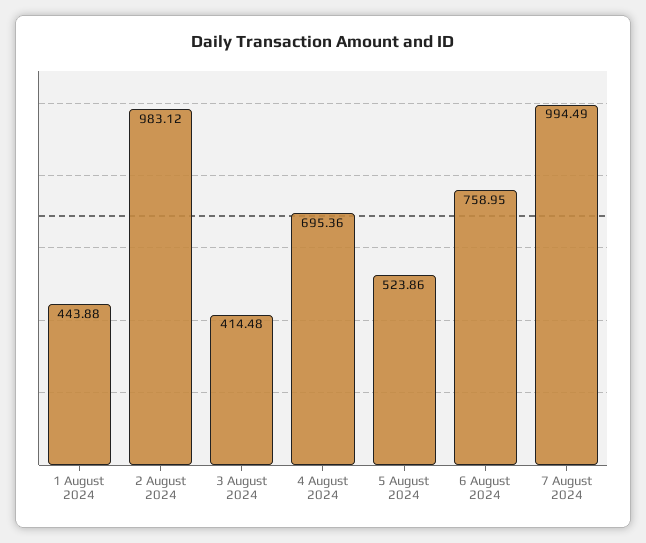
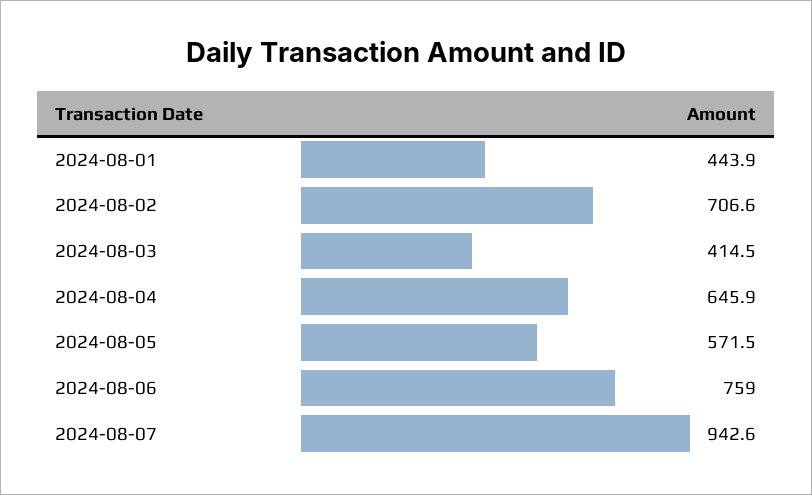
  {
    "1 August 2024": 443.88,
-   "2 August 2024": 983.12,
+   "2 August 2024": 706.6,
    "3 August 2024": 414.48,
-   "4 August 2024": 695.36,
+   "4 August 2024": 645.9,
-   "5 August 2024": 523.86,
+   "5 August 2024": 571.5,
    "6 August 2024": 758.95,
-   "7 August 2024": 994.49
+   "7 August 2024": 942.6
  }

